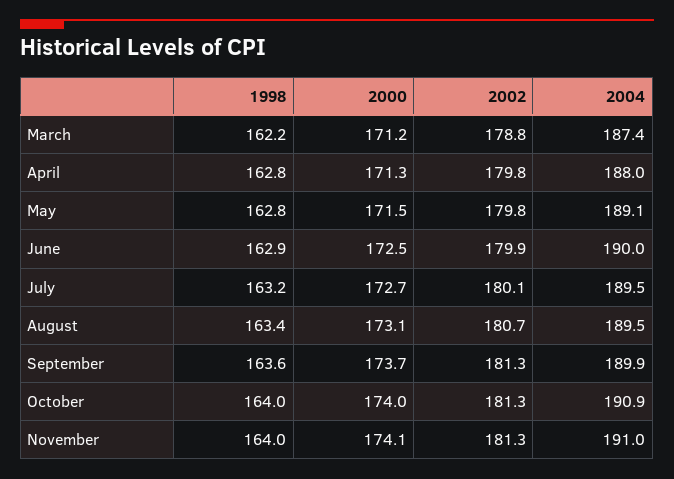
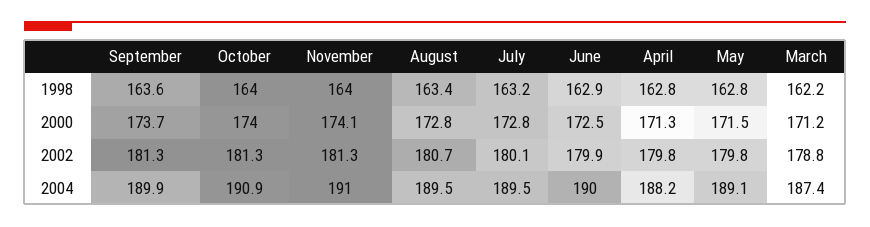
  {
    "1998": {
      "March": 162.2,
      "April": 162.8,
      "May": 162.8,
      "June": 162.9,
      "July": 163.2,
      "August": 163.4,
      "September": 163.6,
      "October": 164,
      "November": 164
    },
    "2000": {
      "March": 171.2,
      "April": 171.3,
      "May": 171.5,
      "June": 172.5,
-     "July": 172.7,
+     "July": 172.8,
-     "August": 173.1,
+     "August": 172.8,
      "September": 173.7,
      "October": 174,
      "November": 174.1
    },
    "2002": {
      "March": 178.8,
      "April": 179.8,
      "May": 179.8,
      "June": 179.9,
      "July": 180.1,
      "August": 180.7,
      "September": 181.3,
      "October": 181.3,
      "November": 181.3
    },
    "2004": {
      "March": 187.4,
-     "April": 188,
+     "April": 188.2,
      "May": 189.1,
      "June": 190,
      "July": 189.5,
      "August": 189.5,
      "September": 189.9,
      "October": 190.9,
      "November": 191
    }
  }

